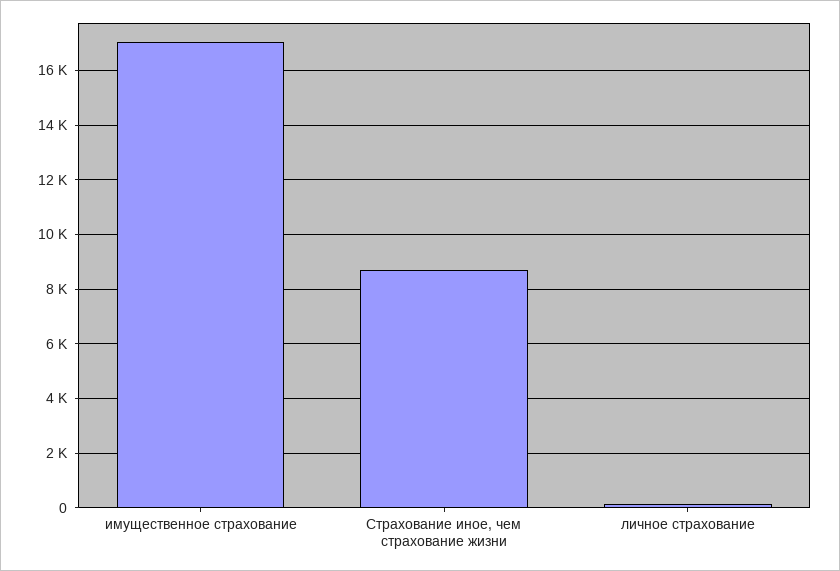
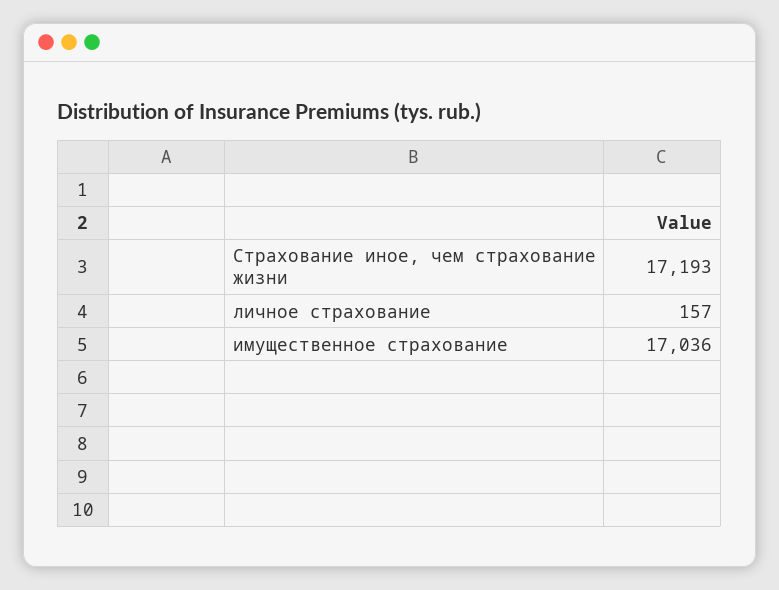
  {
    "имущественное страхование": 17036,
-   "Страхование иное, чем страхование жизни": 8750,
+   "Страхование иное, чем страхование жизни": 17193,
    "личное страхование": 157
  }

